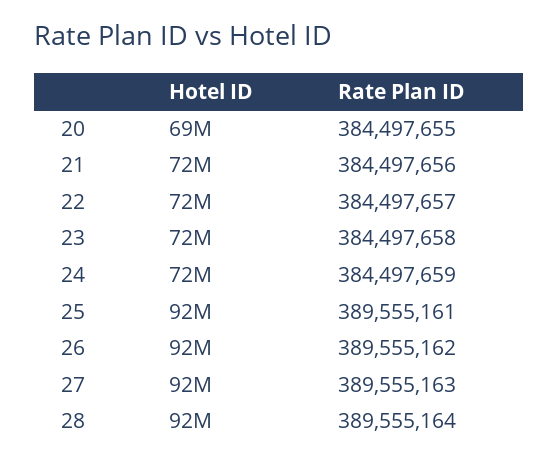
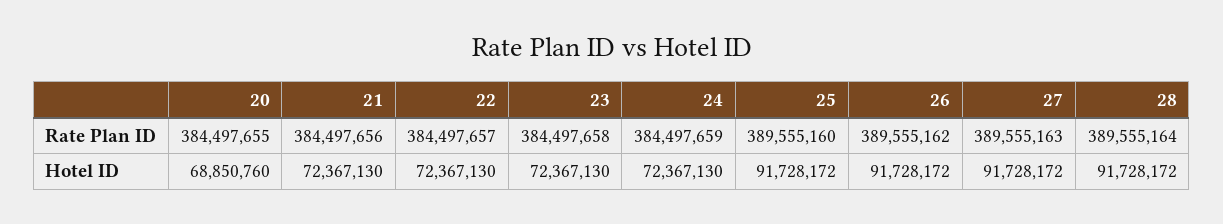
  {
    "Hotel ID": {
      "20": 68850760,
      "21": 72367130,
      "22": 72367130,
      "23": 72367130,
      "24": 72367130,
      "25": 91728172,
      "26": 91728172,
      "27": 91728172,
      "28": 91728172
    },
    "Rate Plan ID": {
      "20": 384497655,
      "21": 384497656,
      "22": 384497657,
      "23": 384497658,
      "24": 384497659,
-     "25": 389555161,
+     "25": 389555160,
      "26": 389555162,
      "27": 389555163,
      "28": 389555164
    }
  }

